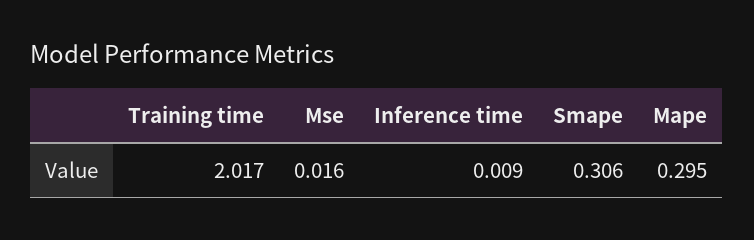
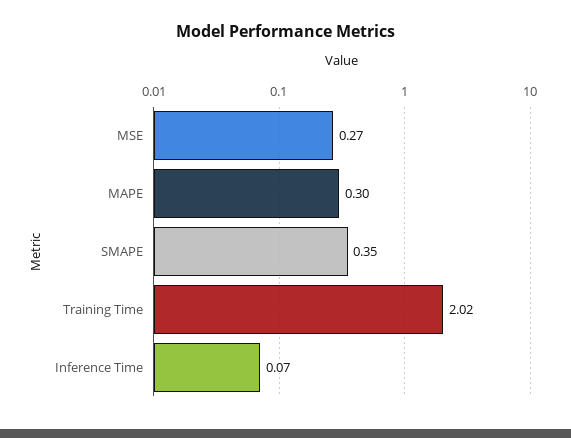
  {
    "Training time": 2.017,
-   "Mse": 0.016,
+   "Mse": 0.27,
-   "Inference time": 0.009,
+   "Inference time": 0.07,
-   "Smape": 0.306,
+   "Smape": 0.35,
    "Mape": 0.295
  }

